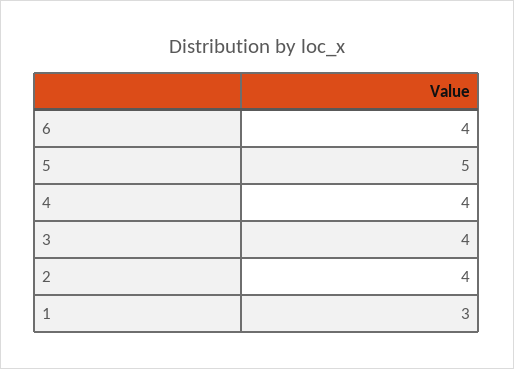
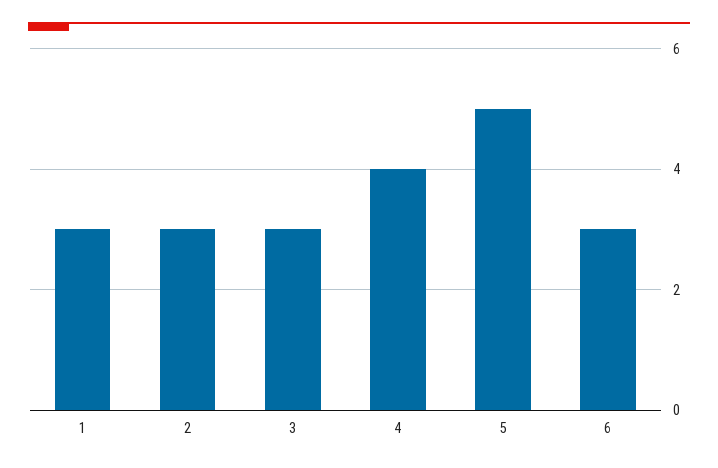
  {
-   "6": 4,
+   "6": 3,
    "5": 5,
    "4": 4,
-   "3": 4,
+   "3": 3,
-   "2": 4,
+   "2": 3,
    "1": 3
  }

